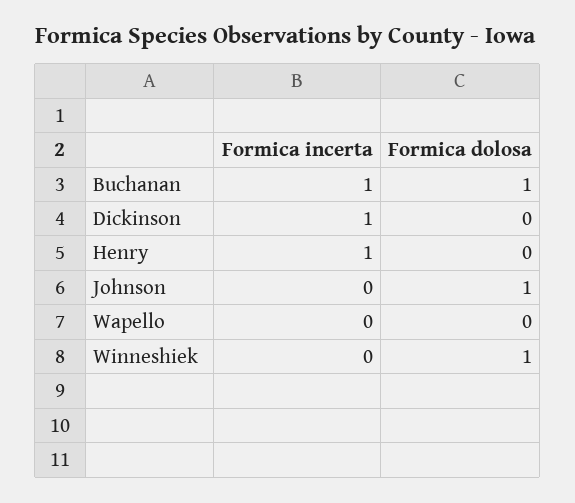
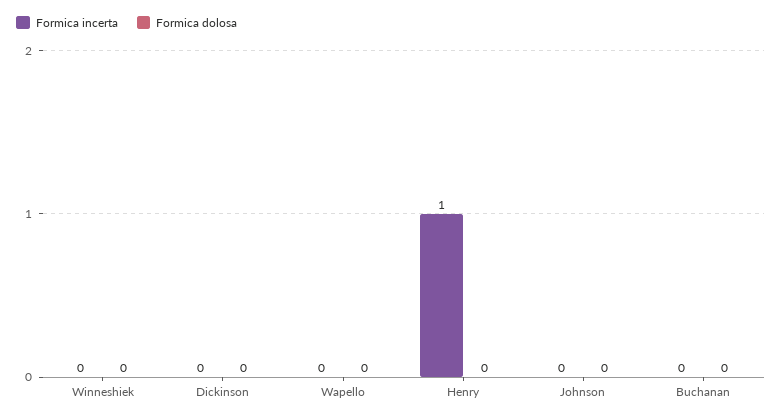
  {
    "Formica incerta": {
-     "Buchanan": 1,
+     "Buchanan": 0,
-     "Dickinson": 1,
+     "Dickinson": 0,
      "Henry": 1,
      "Johnson": 0,
      "Wapello": 0,
      "Winneshiek": 0
    },
    "Formica dolosa": {
-     "Buchanan": 1,
+     "Buchanan": 0,
      "Dickinson": 0,
      "Henry": 0,
-     "Johnson": 1,
+     "Johnson": 0,
      "Wapello": 0,
-     "Winneshiek": 1
+     "Winneshiek": 0
    }
  }

